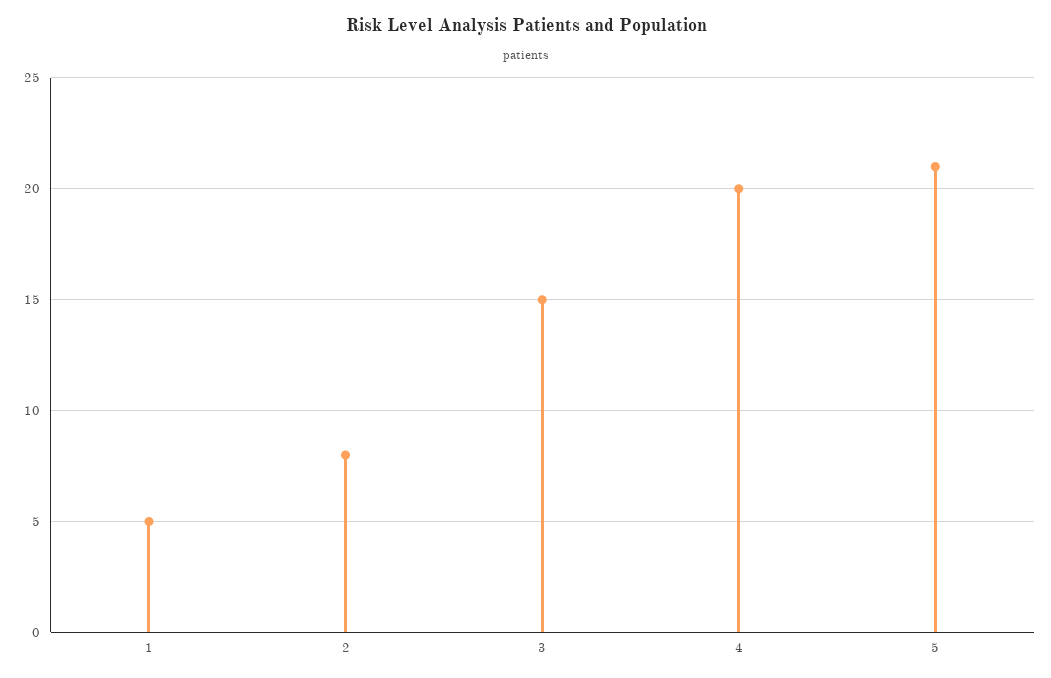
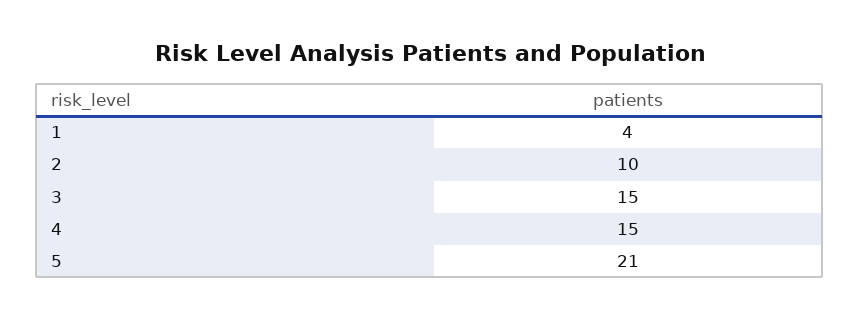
  {
-   "1": 5,
+   "1": 4,
-   "2": 8,
+   "2": 10,
    "3": 15,
-   "4": 20,
+   "4": 15,
    "5": 21
  }

